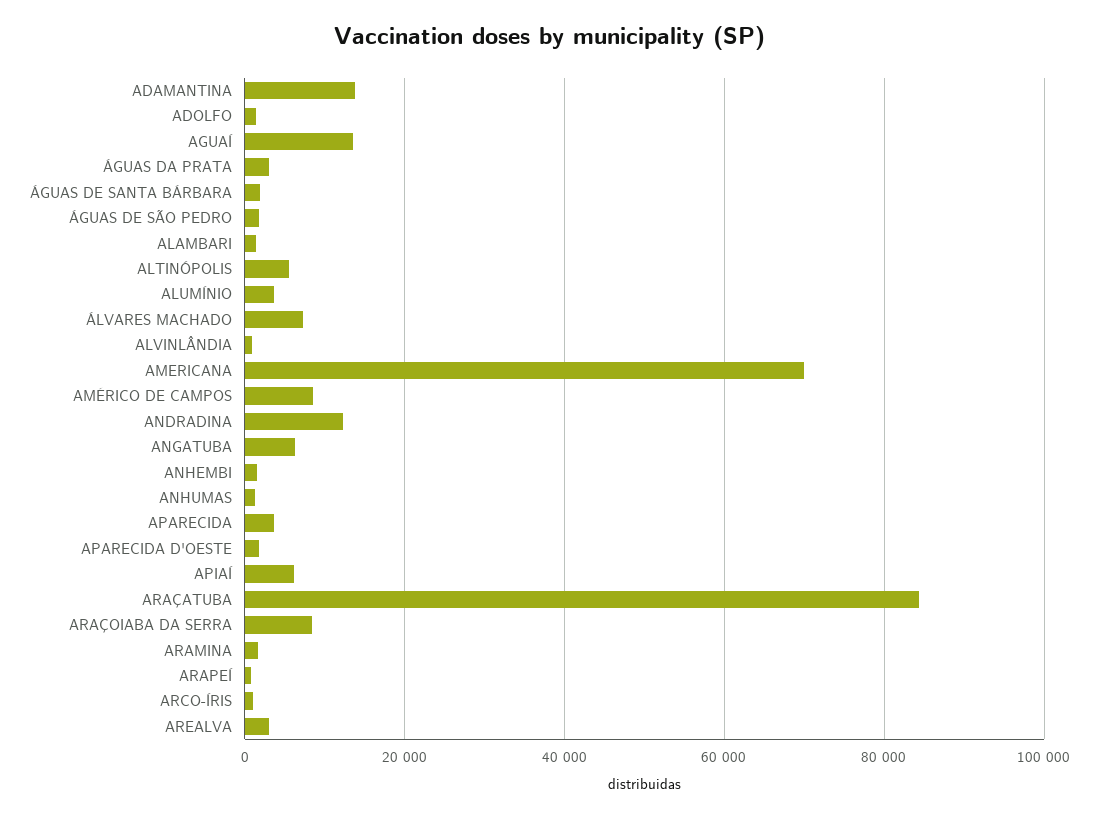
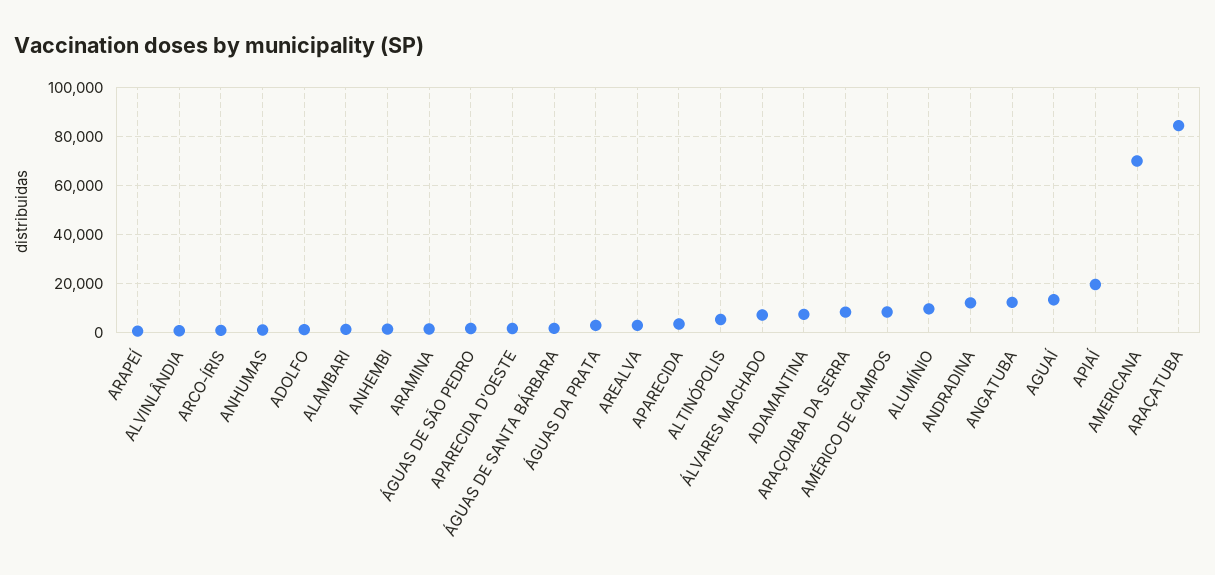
  {
-   "ADAMANTINA": 14000,
+   "ADAMANTINA": 7500,
    "ADOLFO": 2000,
    "AGUAÍ": 14000,
    "ÁGUAS DA PRATA": 4000,
    "ÁGUAS DE SANTA BÁRBARA": 2000,
    "ÁGUAS DE SÃO PEDRO": 2000,
    "ALAMBARI": 2000,
    "ALTINÓPOLIS": 6000,
-   "ALUMÍNIO": 4000,
+   "ALUMÍNIO": 10000,
    "ÁLVARES MACHADO": 8000,
    "ALVINLÂNDIA": 0,
    "AMERICANA": 70000,
    "AMÉRICO DE CAMPOS": 8000,
    "ANDRADINA": 12000,
-   "ANGATUBA": 6000,
+   "ANGATUBA": 12500,
    "ANHEMBI": 2000,
    "ANHUMAS": 2000,
    "APARECIDA": 4000,
    "APARECIDA D'OESTE": 2000,
-   "APIAÍ": 6000,
+   "APIAÍ": 20000,
    "ARAÇATUBA": 84000,
    "ARAÇOIABA DA SERRA": 8000,
    "ARAMINA": 2000,
    "ARAPEÍ": 0,
    "ARCO-ÍRIS": 2000,
    "AREALVA": 4000
  }

